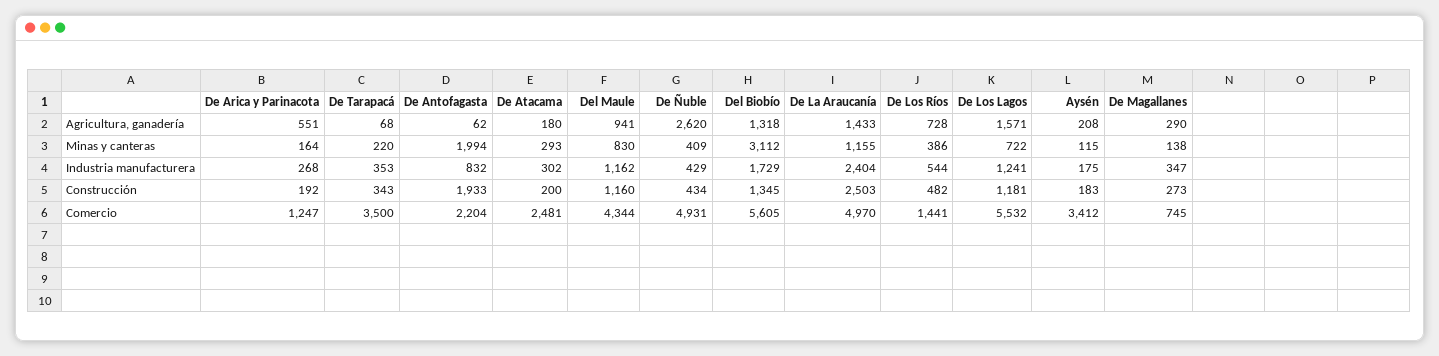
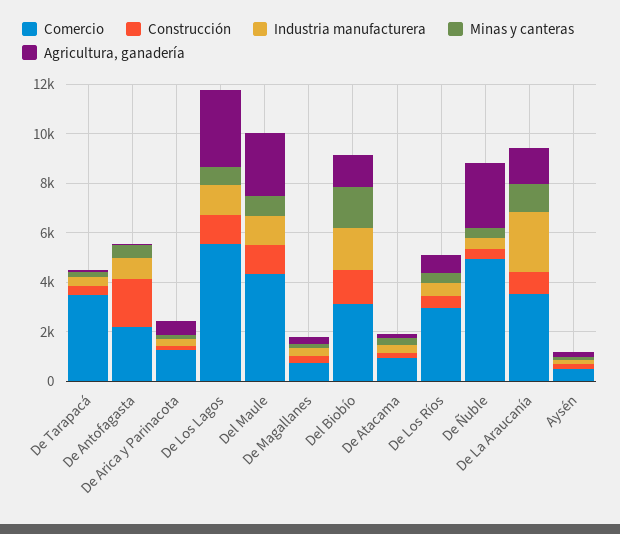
  {
    "Agricultura, ganadería": {
      "De Arica y Parinacota": 551,
      "De Tarapacá": 68,
      "De Antofagasta": 62,
      "De Atacama": 180,
-     "Del Maule": 941,
+     "Del Maule": 2500,
      "De Ñuble": 2620,
      "Del Biobío": 1318,
      "De La Araucanía": 1433,
      "De Los Ríos": 728,
-     "De Los Lagos": 1571,
+     "De Los Lagos": 3000,
      "Aysén": 208,
      "De Magallanes": 290
    },
    "Minas y canteras": {
      "De Arica y Parinacota": 164,
      "De Tarapacá": 220,
-     "De Antofagasta": 1994,
+     "De Antofagasta": 500,
      "De Atacama": 293,
      "Del Maule": 830,
      "De Ñuble": 409,
-     "Del Biobío": 3112,
+     "Del Biobío": 1500,
      "De La Araucanía": 1155,
      "De Los Ríos": 386,
      "De Los Lagos": 722,
      "Aysén": 115,
      "De Magallanes": 138
    },
    "Industria manufacturera": {
      "De Arica y Parinacota": 268,
      "De Tarapacá": 353,
      "De Antofagasta": 832,
      "De Atacama": 302,
      "Del Maule": 1162,
      "De Ñuble": 429,
      "Del Biobío": 1729,
      "De La Araucanía": 2404,
      "De Los Ríos": 544,
      "De Los Lagos": 1241,
      "Aysén": 175,
      "De Magallanes": 347
    },
    "Construcción": {
      "De Arica y Parinacota": 192,
      "De Tarapacá": 343,
      "De Antofagasta": 1933,
      "De Atacama": 200,
      "Del Maule": 1160,
      "De Ñuble": 434,
      "Del Biobío": 1345,
-     "De La Araucanía": 2503,
+     "De La Araucanía": 1000,
      "De Los Ríos": 482,
      "De Los Lagos": 1181,
      "Aysén": 183,
      "De Magallanes": 273
    },
    "Comercio": {
      "De Arica y Parinacota": 1247,
      "De Tarapacá": 3500,
      "De Antofagasta": 2204,
-     "De Atacama": 2481,
+     "De Atacama": 1000,
      "Del Maule": 4344,
      "De Ñuble": 4931,
-     "Del Biobío": 5605,
+     "Del Biobío": 3000,
-     "De La Araucanía": 4970,
+     "De La Araucanía": 3500,
-     "De Los Ríos": 1441,
+     "De Los Ríos": 3000,
      "De Los Lagos": 5532,
-     "Aysén": 3412,
+     "Aysén": 500,
      "De Magallanes": 745
    }
  }

